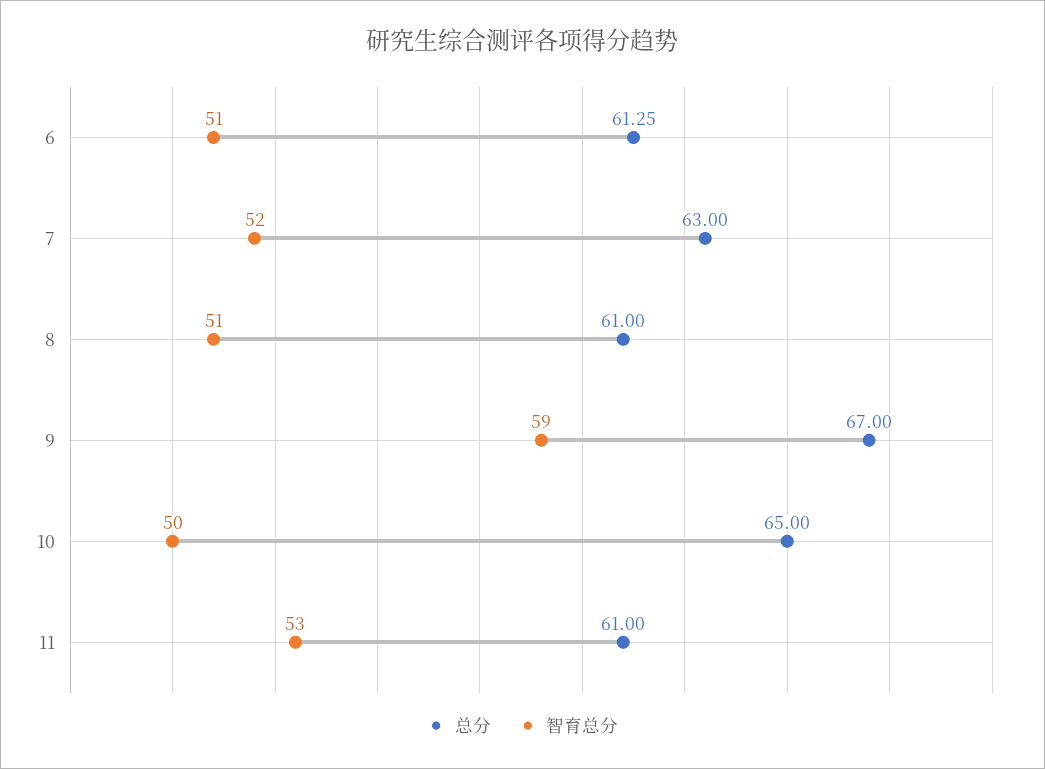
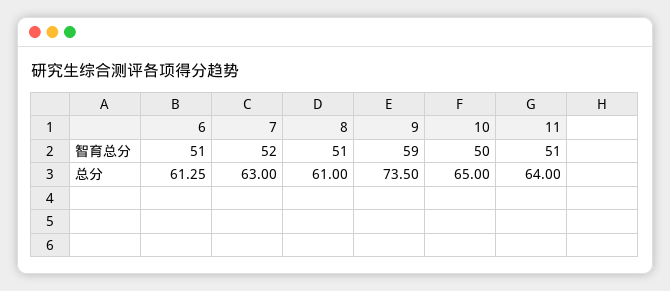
  {
    "总分": {
      "6": 61.25,
      "7": 63,
      "8": 61,
-     "9": 67,
+     "9": 73.5,
      "10": 65,
-     "11": 61
+     "11": 64
    },
    "智育总分": {
      "6": 51,
      "7": 52,
      "8": 51,
      "9": 59,
      "10": 50,
-     "11": 53
+     "11": 51
    }
  }

